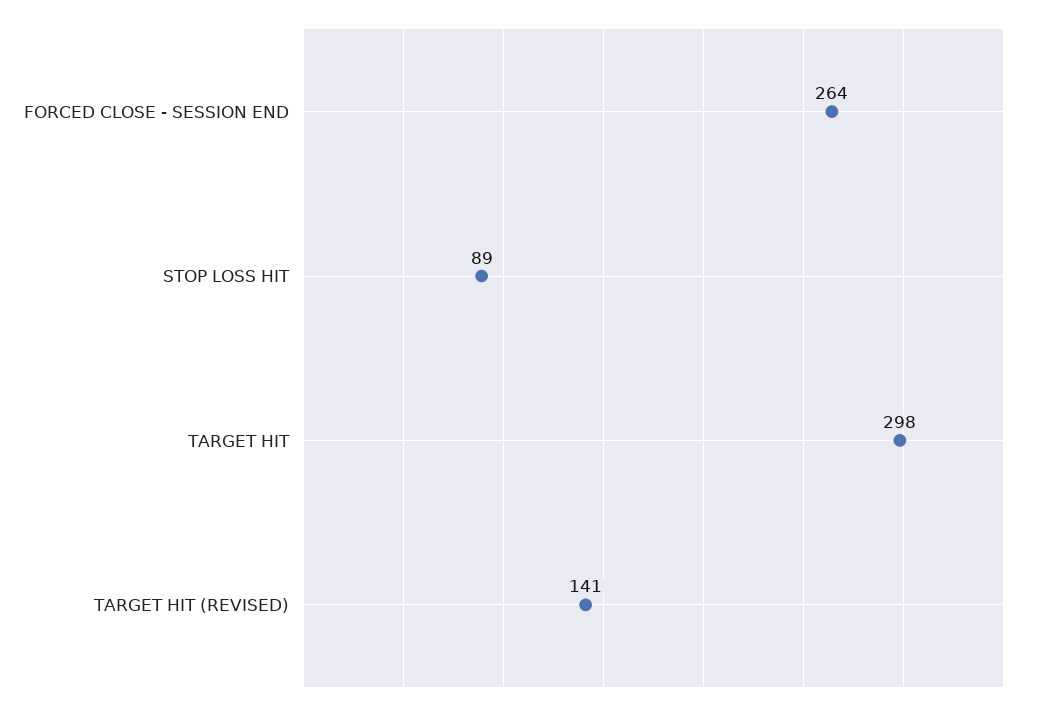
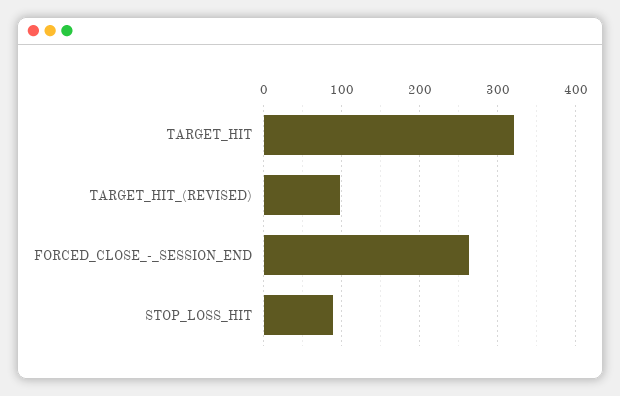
  {
    "FORCED CLOSE - SESSION END": 264,
    "STOP LOSS HIT": 89,
-   "TARGET HIT": 298,
+   "TARGET HIT": 320,
-   "TARGET HIT (REVISED)": 141
+   "TARGET HIT (REVISED)": 100
  }

